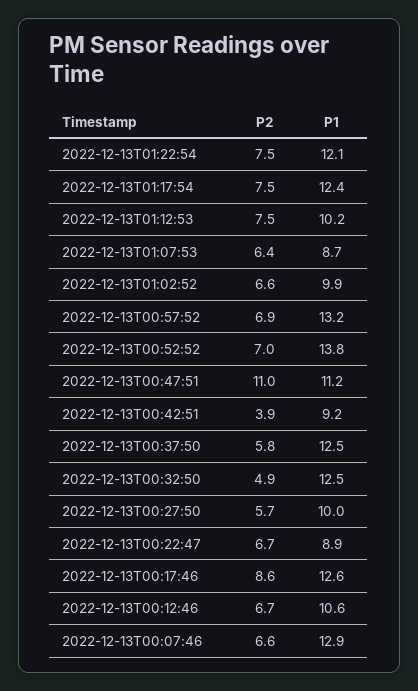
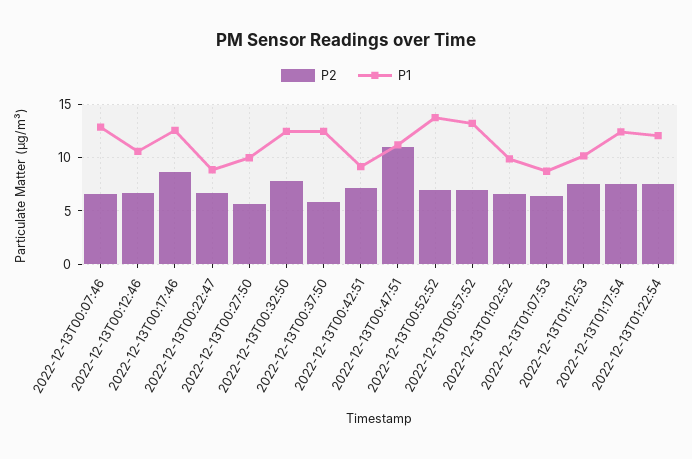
  {
    "P2": {
      "2022-12-13T01:22:54": 7.5,
      "2022-12-13T01:17:54": 7.5,
      "2022-12-13T01:12:53": 7.5,
      "2022-12-13T01:07:53": 6.4,
      "2022-12-13T01:02:52": 6.6,
      "2022-12-13T00:57:52": 6.9,
      "2022-12-13T00:52:52": 7,
      "2022-12-13T00:47:51": 11,
-     "2022-12-13T00:42:51": 3.9,
+     "2022-12-13T00:42:51": 7,
      "2022-12-13T00:37:50": 5.8,
-     "2022-12-13T00:32:50": 4.9,
+     "2022-12-13T00:32:50": 8,
      "2022-12-13T00:27:50": 5.7,
      "2022-12-13T00:22:47": 6.7,
      "2022-12-13T00:17:46": 8.6,
      "2022-12-13T00:12:46": 6.7,
      "2022-12-13T00:07:46": 6.6
    },
    "P1": {
      "2022-12-13T01:22:54": 12.1,
      "2022-12-13T01:17:54": 12.4,
      "2022-12-13T01:12:53": 10.2,
      "2022-12-13T01:07:53": 8.7,
      "2022-12-13T01:02:52": 9.9,
      "2022-12-13T00:57:52": 13.2,
      "2022-12-13T00:52:52": 13.8,
      "2022-12-13T00:47:51": 11.2,
      "2022-12-13T00:42:51": 9.2,
      "2022-12-13T00:37:50": 12.5,
      "2022-12-13T00:32:50": 12.5,
      "2022-12-13T00:27:50": 10,
      "2022-12-13T00:22:47": 8.9,
      "2022-12-13T00:17:46": 12.6,
      "2022-12-13T00:12:46": 10.6,
      "2022-12-13T00:07:46": 12.9
    }
  }

